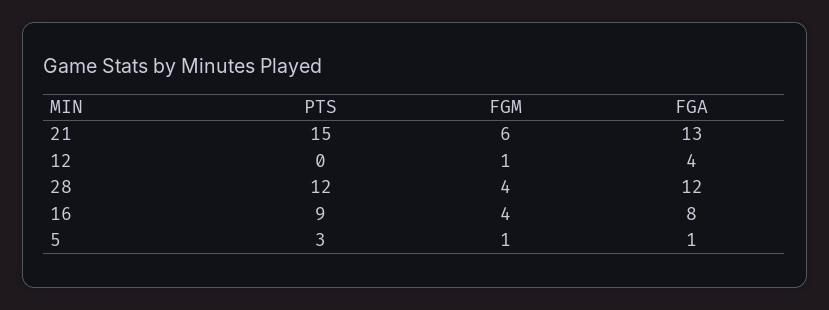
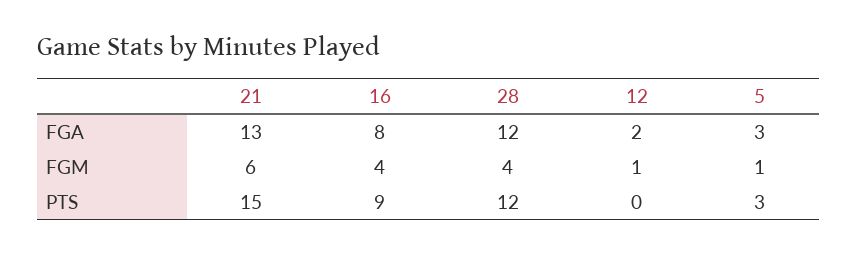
  {
    "PTS": {
      "21": 15,
      "12": 0,
      "28": 12,
      "16": 9,
      "5": 3
    },
    "FGM": {
      "21": 6,
      "12": 1,
      "28": 4,
      "16": 4,
      "5": 1
    },
    "FGA": {
      "21": 13,
-     "12": 4,
+     "12": 2,
      "28": 12,
      "16": 8,
-     "5": 1
+     "5": 3
    }
  }

